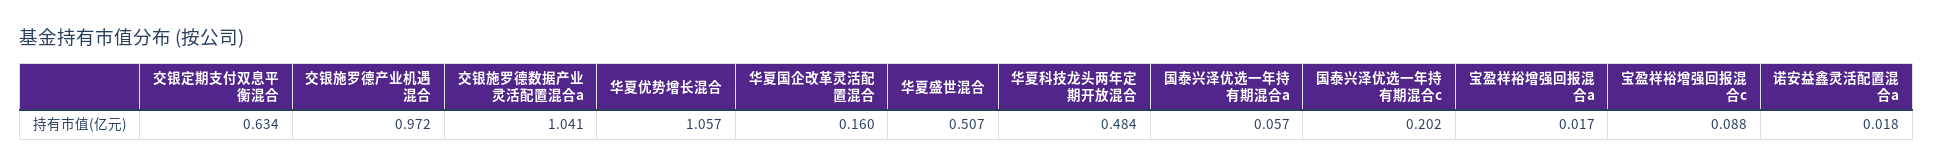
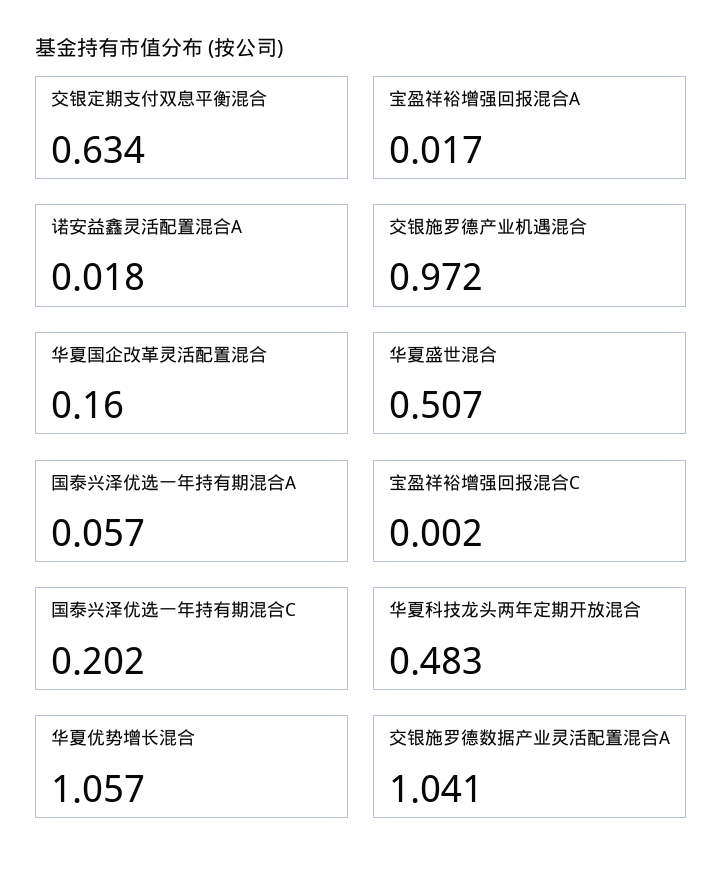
  {
    "交银定期支付双息平衡混合": 0.634,
    "交银施罗德产业机遇混合": 0.972,
    "交银施罗德数据产业灵活配置混合a": 1.041,
    "华夏优势增长混合": 1.057,
    "华夏国企改革灵活配置混合": 0.16,
    "华夏盛世混合": 0.507,
-   "华夏科技龙头两年定期开放混合": 0.484,
+   "华夏科技龙头两年定期开放混合": 0.483,
    "国泰兴泽优选一年持有期混合a": 0.057,
    "国泰兴泽优选一年持有期混合c": 0.202,
    "宝盈祥裕增强回报混合a": 0.017,
-   "宝盈祥裕增强回报混合c": 0.088,
+   "宝盈祥裕增强回报混合c": 0.002,
    "诺安益鑫灵活配置混合a": 0.018
  }

